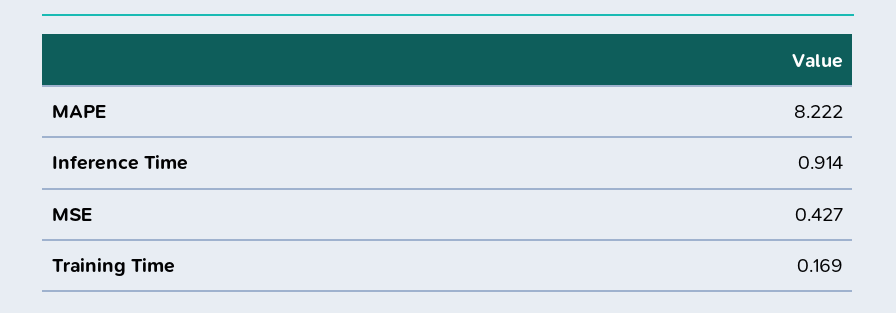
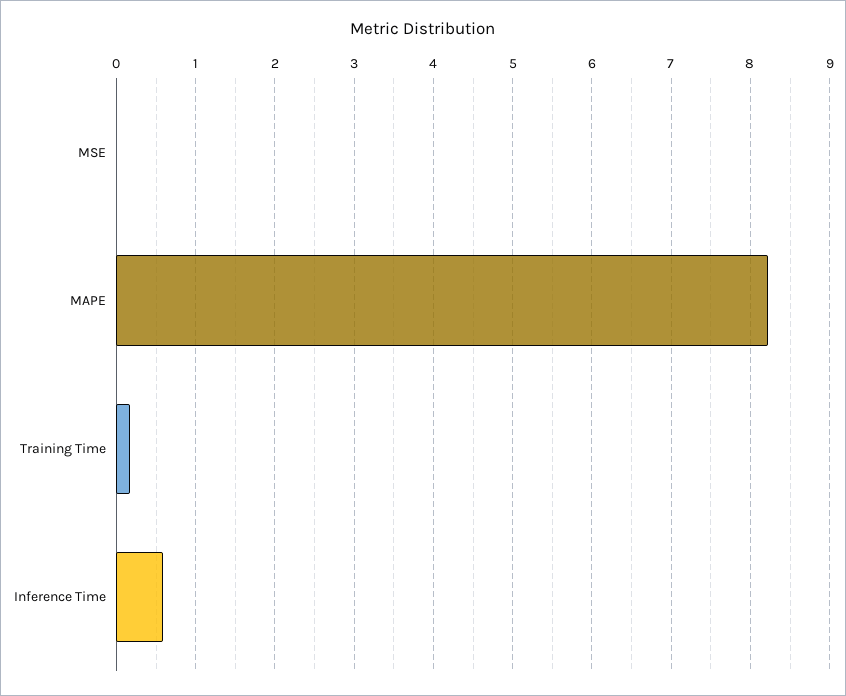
  {
    "MAPE": 8.222,
-   "Inference Time": 0.914,
+   "Inference Time": 0.6,
-   "MSE": 0.427,
+   "MSE": 0,
    "Training Time": 0.169
  }

